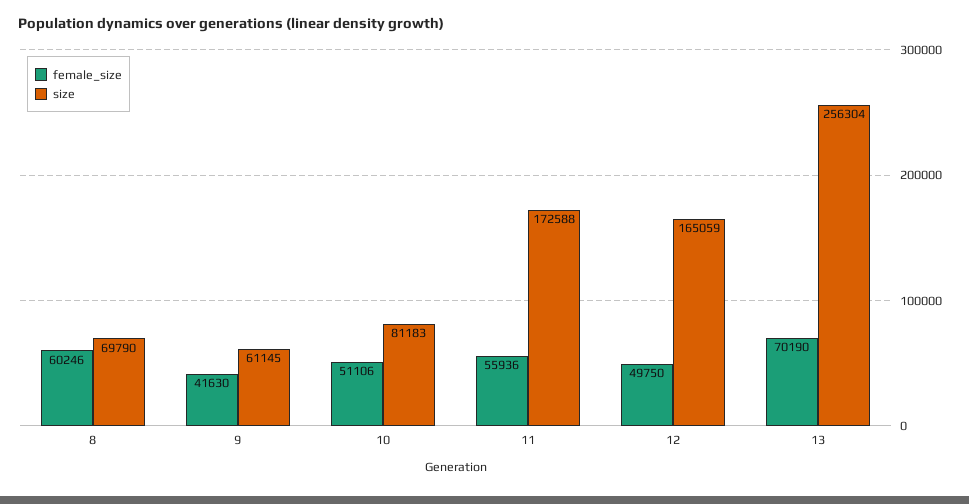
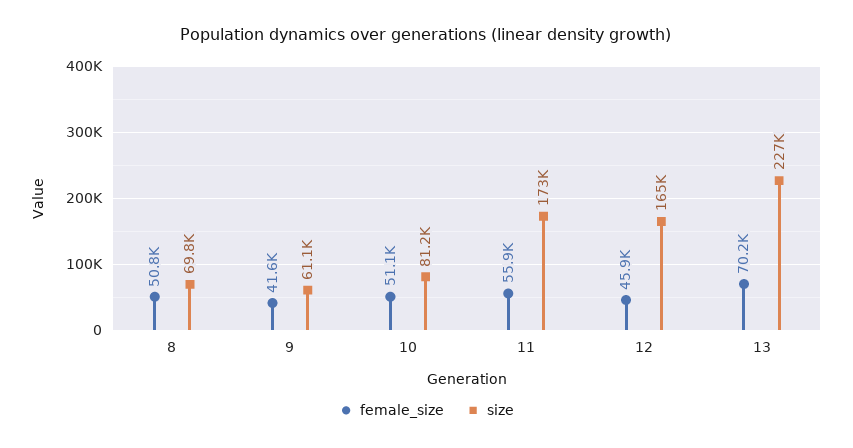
  {
    "female_size": {
-     "8": 60246,
+     "8": 50800,
      "9": 41630,
      "10": 51106,
      "11": 55936,
-     "12": 49750,
+     "12": 45900,
      "13": 70190
    },
    "size": {
      "8": 69790,
      "9": 61145,
      "10": 81183,
      "11": 172588,
      "12": 165059,
-     "13": 256304
+     "13": 227000
    }
  }

